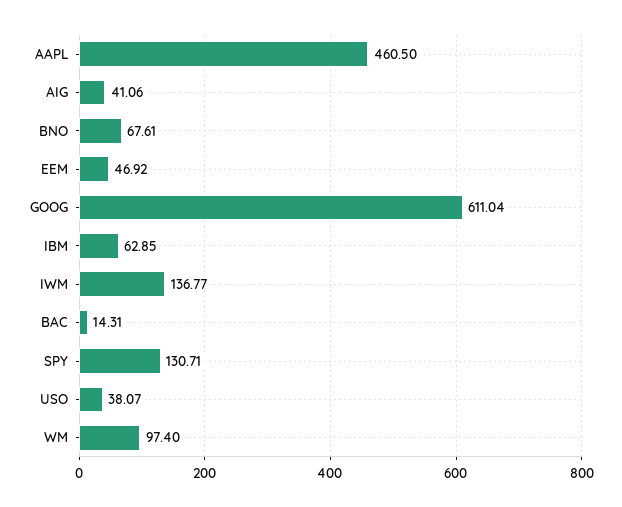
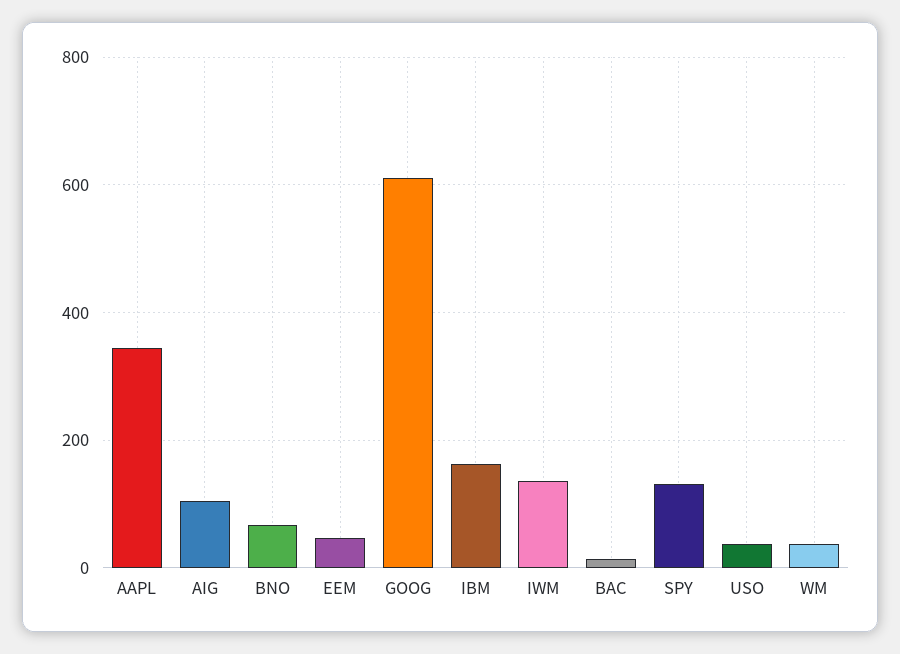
  {
-   "AAPL": 460.5,
+   "AAPL": 340,
-   "AIG": 41.06,
+   "AIG": 100,
    "BNO": 67.61,
    "EEM": 46.92,
    "GOOG": 611.04,
-   "IBM": 62.85,
+   "IBM": 160,
    "IWM": 136.77,
    "BAC": 14.31,
    "SPY": 130.71,
    "USO": 38.07,
-   "WM": 97.4
+   "WM": 40
  }

